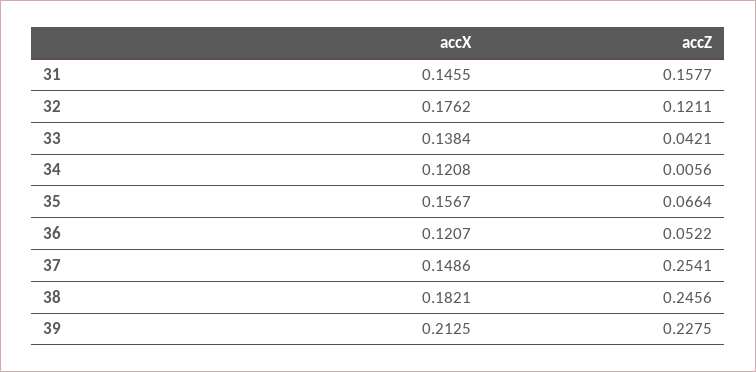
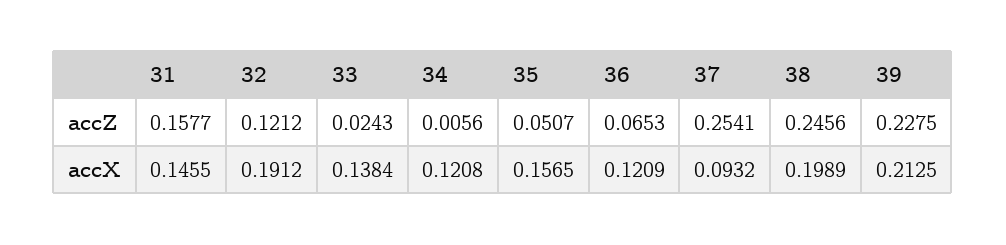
  {
    "accX": {
      "31": 0.1455,
-     "32": 0.1762,
+     "32": 0.1912,
      "33": 0.1384,
      "34": 0.1208,
-     "35": 0.1567,
+     "35": 0.1565,
-     "36": 0.1207,
+     "36": 0.1209,
-     "37": 0.1486,
+     "37": 0.0932,
-     "38": 0.1821,
+     "38": 0.1989,
      "39": 0.2125
    },
    "accZ": {
      "31": 0.1577,
-     "32": 0.1211,
+     "32": 0.1212,
-     "33": 0.0421,
+     "33": 0.0243,
      "34": 0.0056,
-     "35": 0.0664,
+     "35": 0.0507,
-     "36": 0.0522,
+     "36": 0.0653,
      "37": 0.2541,
      "38": 0.2456,
      "39": 0.2275
    }
  }

